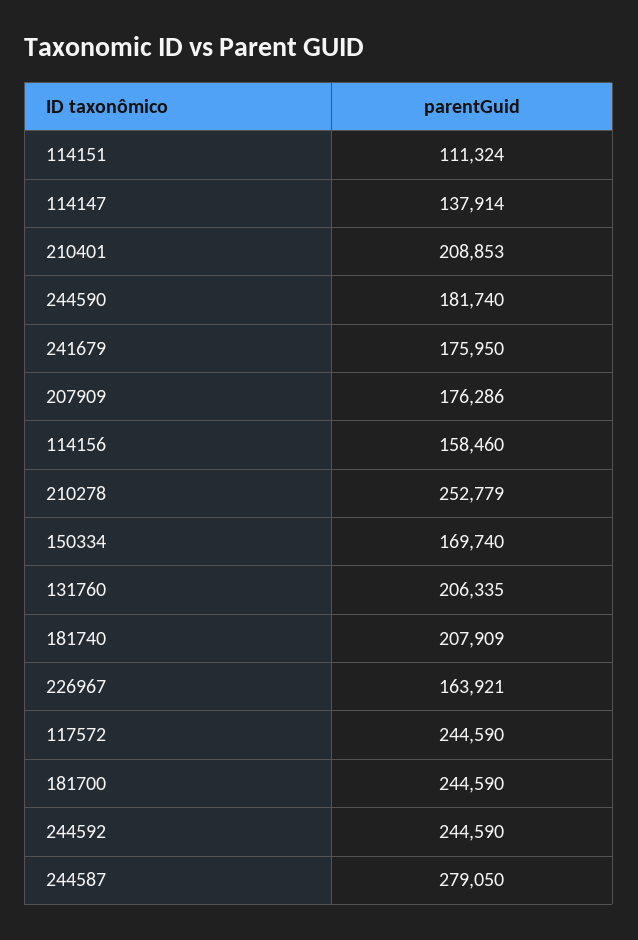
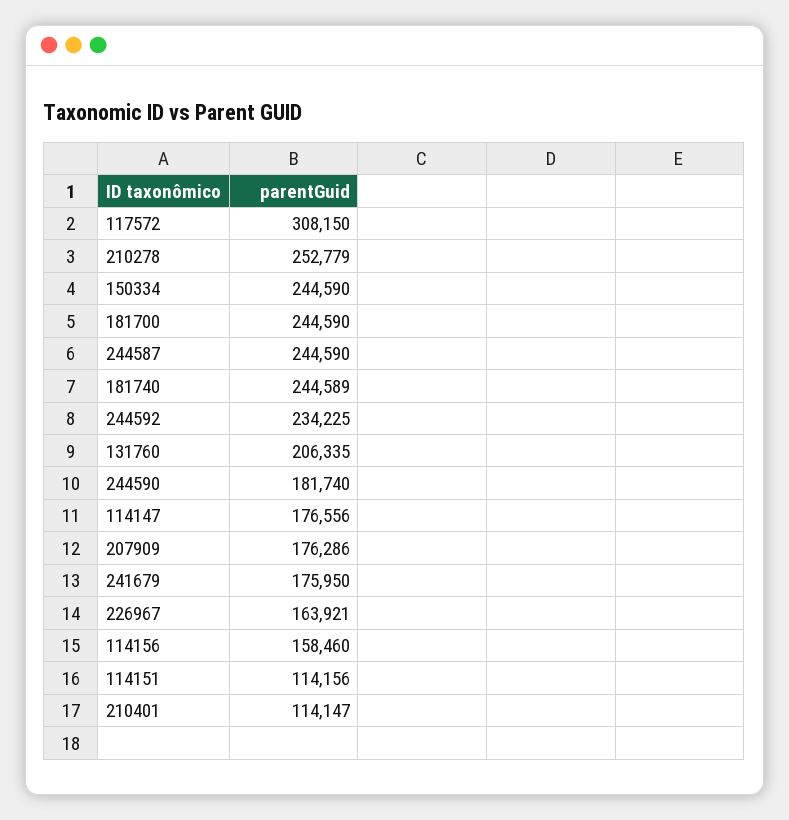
  {
-   "114151": 111324,
+   "114151": 114156,
-   "114147": 137914,
+   "114147": 176556,
-   "210401": 208853,
+   "210401": 114147,
    "244590": 181740,
    "241679": 175950,
    "207909": 176286,
    "114156": 158460,
    "210278": 252779,
-   "150334": 169740,
+   "150334": 244590,
    "131760": 206335,
-   "181740": 207909,
+   "181740": 244589,
    "226967": 163921,
-   "117572": 244590,
+   "117572": 308150,
    "181700": 244590,
-   "244592": 244590,
+   "244592": 234225,
-   "244587": 279050
+   "244587": 244590
  }

